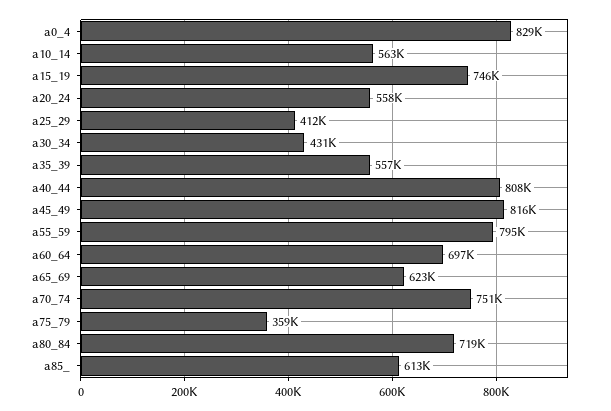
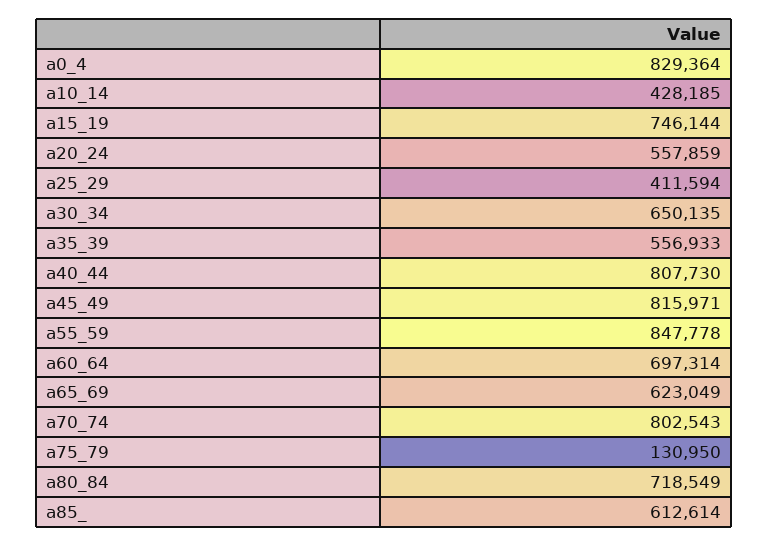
  {
    "a0_4": 829364,
-   "a10_14": 563000,
+   "a10_14": 428185,
    "a15_19": 746144,
    "a20_24": 557859,
    "a25_29": 411594,
-   "a30_34": 431000,
+   "a30_34": 650135,
    "a35_39": 556933,
    "a40_44": 807730,
    "a45_49": 815971,
-   "a55_59": 795000,
+   "a55_59": 847778,
    "a60_64": 697314,
    "a65_69": 623049,
-   "a70_74": 751000,
+   "a70_74": 802543,
-   "a75_79": 359000,
+   "a75_79": 130950,
    "a80_84": 718549,
    "a85_": 612614
  }

